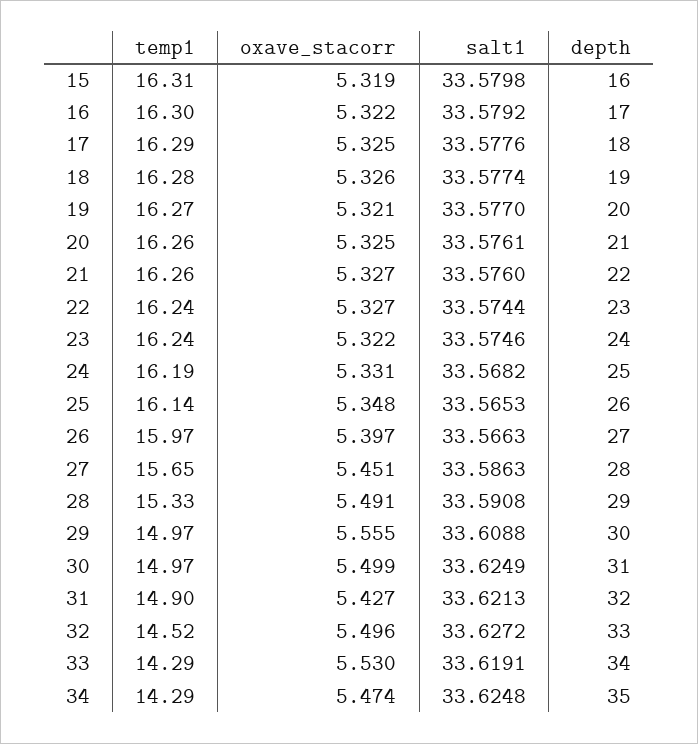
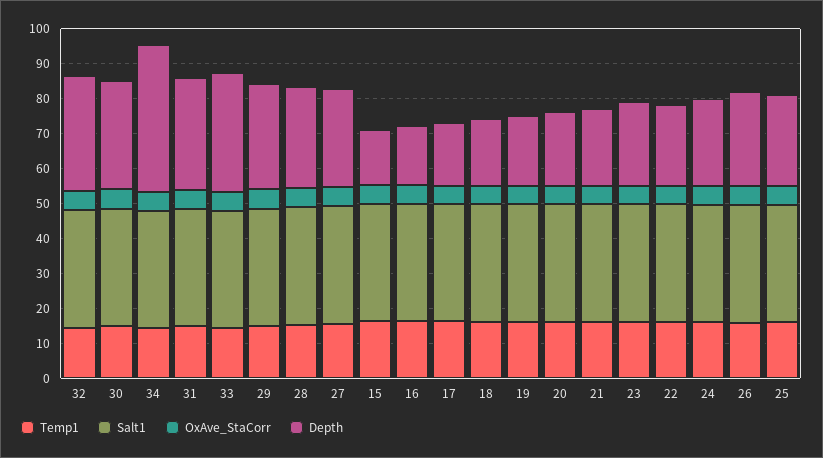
  {
    "temp1": {
      "15": 16.31,
      "16": 16.3,
      "17": 16.29,
      "18": 16.28,
      "19": 16.27,
      "20": 16.26,
      "21": 16.26,
      "22": 16.24,
      "23": 16.24,
      "24": 16.19,
      "25": 16.14,
      "26": 15.97,
      "27": 15.65,
      "28": 15.33,
      "29": 14.97,
      "30": 14.97,
      "31": 14.9,
      "32": 14.52,
      "33": 14.29,
      "34": 14.29
    },
    "oxave_stacorr": {
      "15": 5.319,
      "16": 5.322,
      "17": 5.325,
      "18": 5.326,
      "19": 5.321,
      "20": 5.325,
      "21": 5.327,
      "22": 5.327,
      "23": 5.322,
      "24": 5.331,
      "25": 5.348,
      "26": 5.397,
      "27": 5.451,
      "28": 5.491,
      "29": 5.555,
      "30": 5.499,
      "31": 5.427,
      "32": 5.496,
      "33": 5.53,
      "34": 5.474
    },
    "salt1": {
      "15": 33.5798,
      "16": 33.5792,
      "17": 33.5776,
      "18": 33.5774,
      "19": 33.577,
      "20": 33.5761,
      "21": 33.576,
      "22": 33.5744,
      "23": 33.5746,
      "24": 33.5682,
      "25": 33.5653,
      "26": 33.5663,
      "27": 33.5863,
      "28": 33.5908,
      "29": 33.6088,
      "30": 33.6249,
      "31": 33.6213,
      "32": 33.6272,
      "33": 33.6191,
      "34": 33.6248
    },
    "depth": {
      "15": 16,
      "16": 17,
      "17": 18,
      "18": 19,
      "19": 20,
      "20": 21,
      "21": 22,
      "22": 23,
      "23": 24,
      "24": 25,
      "25": 26,
      "26": 27,
      "27": 28,
      "28": 29,
      "29": 30,
      "30": 31,
      "31": 32,
      "32": 33,
      "33": 34,
-     "34": 35
+     "34": 42.5
    }
  }

